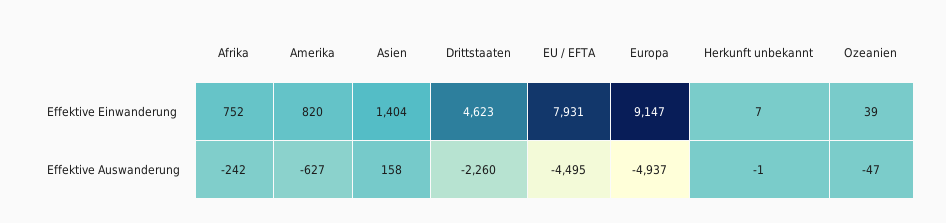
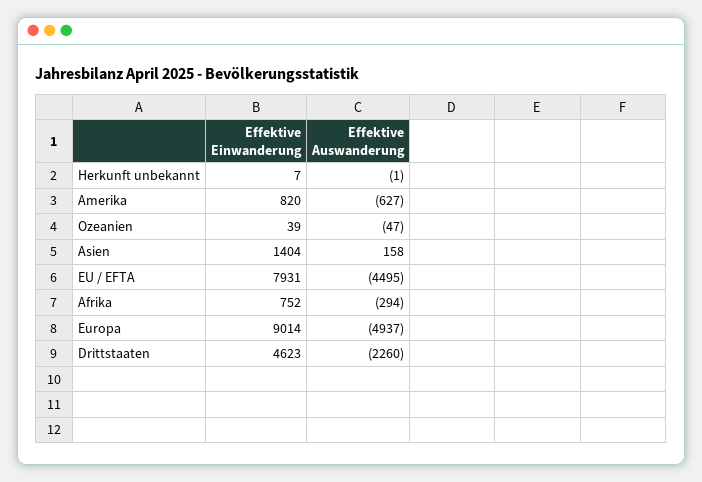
  {
    "Afrika": {
      "Effektive Einwanderung": 752,
-     "Effektive Auswanderung": -242
+     "Effektive Auswanderung": -294
    },
    "Amerika": {
      "Effektive Einwanderung": 820,
      "Effektive Auswanderung": -627
    },
    "Asien": {
      "Effektive Einwanderung": 1404,
      "Effektive Auswanderung": 158
    },
    "Drittstaaten": {
      "Effektive Einwanderung": 4623,
      "Effektive Auswanderung": -2260
    },
    "EU / EFTA": {
      "Effektive Einwanderung": 7931,
      "Effektive Auswanderung": -4495
    },
    "Europa": {
-     "Effektive Einwanderung": 9147,
+     "Effektive Einwanderung": 9014,
      "Effektive Auswanderung": -4937
    },
    "Herkunft unbekannt": {
      "Effektive Einwanderung": 7,
      "Effektive Auswanderung": -1
    },
    "Ozeanien": {
      "Effektive Einwanderung": 39,
      "Effektive Auswanderung": -47
    }
  }

